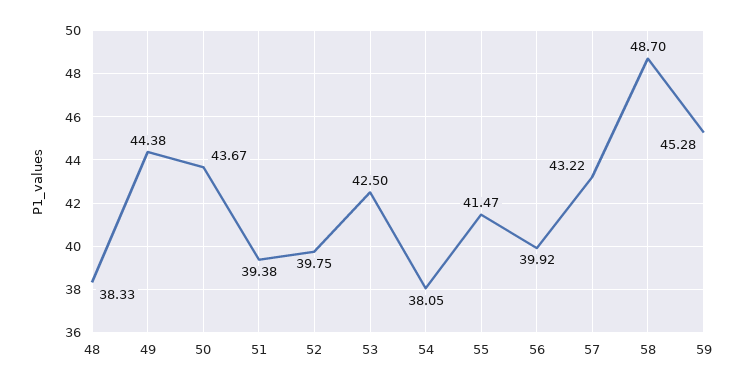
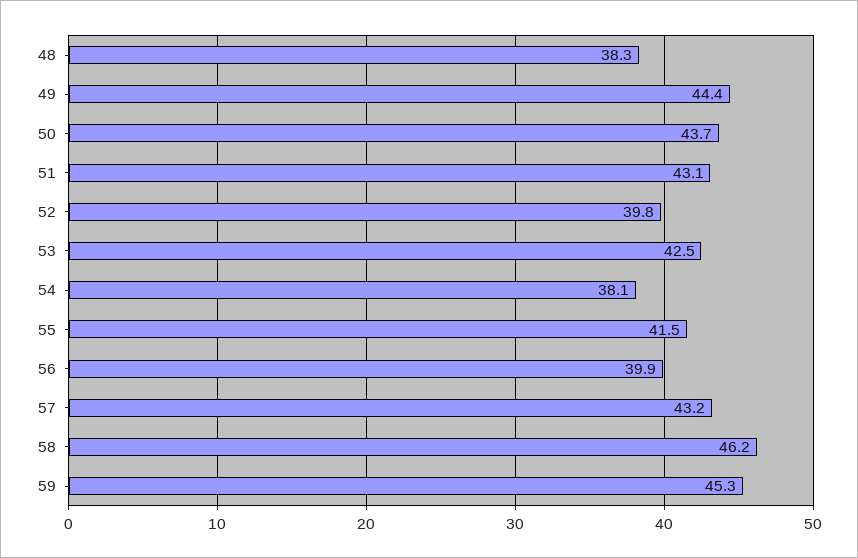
  {
    "48": 38.33,
    "49": 44.38,
    "50": 43.67,
-   "51": 39.38,
+   "51": 43.1,
    "52": 39.75,
    "53": 42.5,
    "54": 38.05,
    "55": 41.47,
    "56": 39.92,
    "57": 43.22,
-   "58": 48.7,
+   "58": 46.2,
    "59": 45.28
  }

